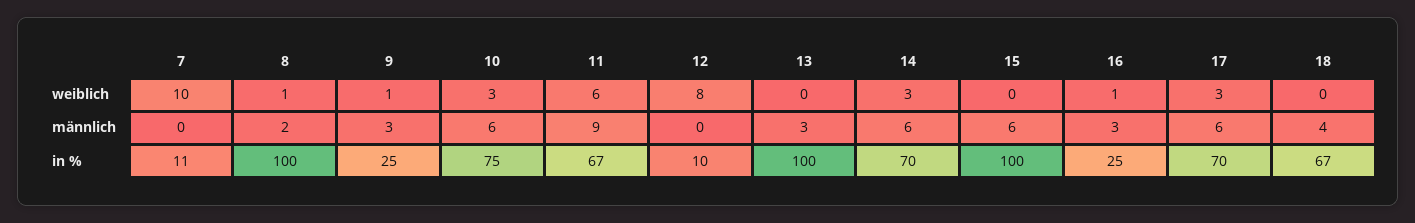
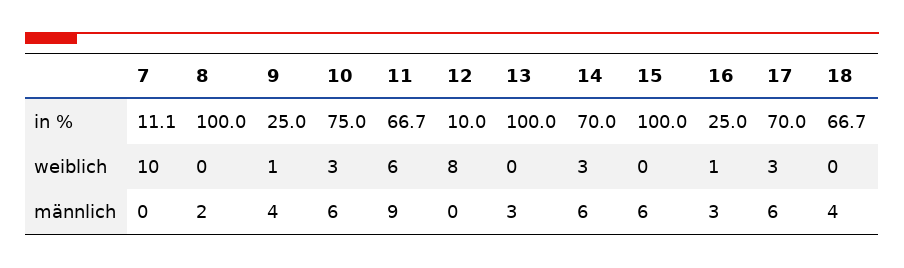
  {
    "7": {
      "weiblich": 10,
      "männlich": 0,
      "in %": 11.1
    },
    "8": {
-     "weiblich": 1,
+     "weiblich": 0,
      "männlich": 2,
      "in %": 100
    },
    "9": {
      "weiblich": 1,
-     "männlich": 3,
+     "männlich": 4,
      "in %": 25
    },
    "10": {
      "weiblich": 3,
      "männlich": 6,
      "in %": 75
    },
    "11": {
      "weiblich": 6,
      "männlich": 9,
      "in %": 66.7
    },
    "12": {
      "weiblich": 8,
      "männlich": 0,
      "in %": 10
    },
    "13": {
      "weiblich": 0,
      "männlich": 3,
      "in %": 100
    },
    "14": {
      "weiblich": 3,
      "männlich": 6,
      "in %": 70
    },
    "15": {
      "weiblich": 0,
      "männlich": 6,
      "in %": 100
    },
    "16": {
      "weiblich": 1,
      "männlich": 3,
      "in %": 25
    },
    "17": {
      "weiblich": 3,
      "männlich": 6,
      "in %": 70
    },
    "18": {
      "weiblich": 0,
      "männlich": 4,
      "in %": 66.7
    }
  }

